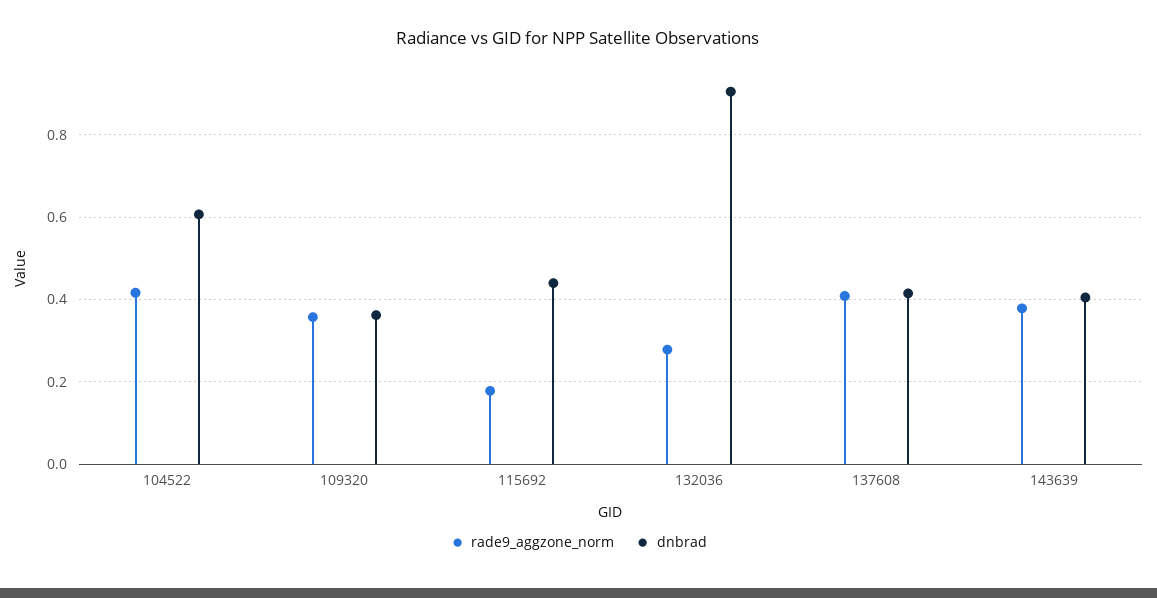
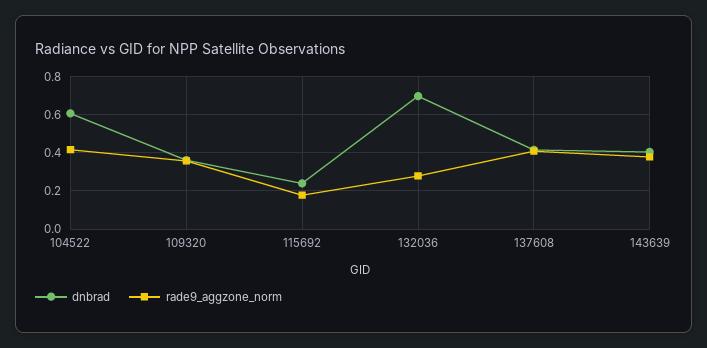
  {
    "rade9_aggzone_norm": {
      "104522": 0.42,
      "109320": 0.36,
      "115692": 0.18,
      "132036": 0.28,
      "137608": 0.4,
      "143639": 0.38
    },
    "dnbrad": {
      "104522": 0.6,
      "109320": 0.36,
-     "115692": 0.44,
+     "115692": 0.25,
-     "132036": 0.9,
+     "132036": 0.7,
      "137608": 0.42,
      "143639": 0.4
    }
  }

